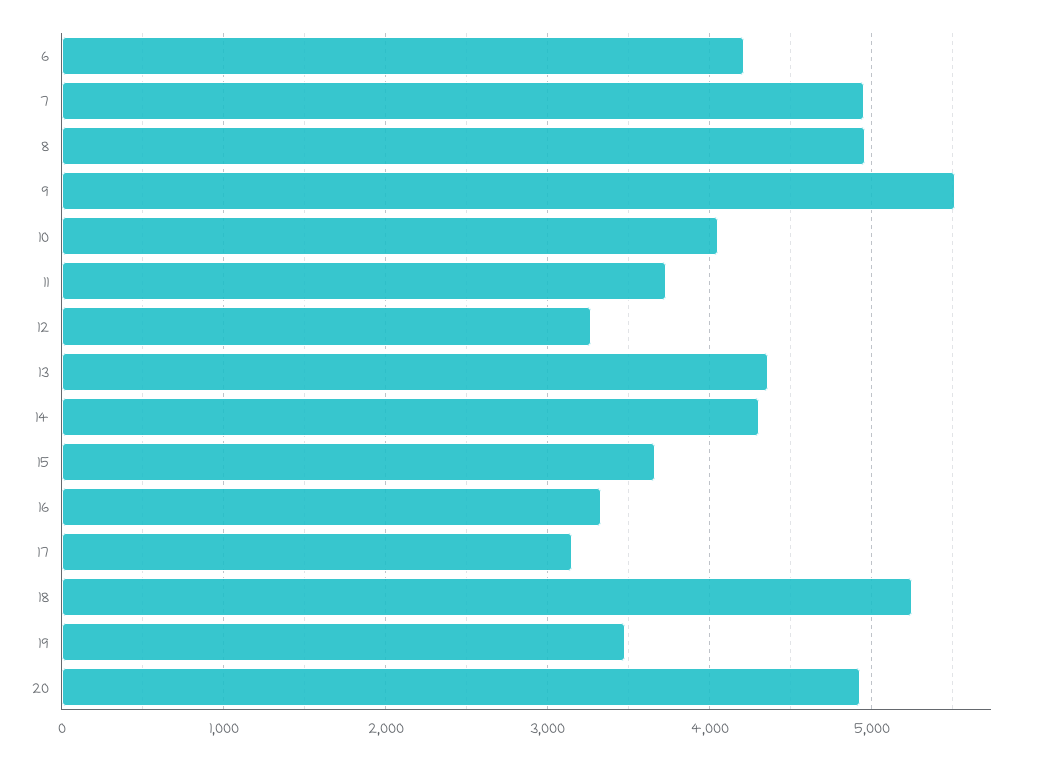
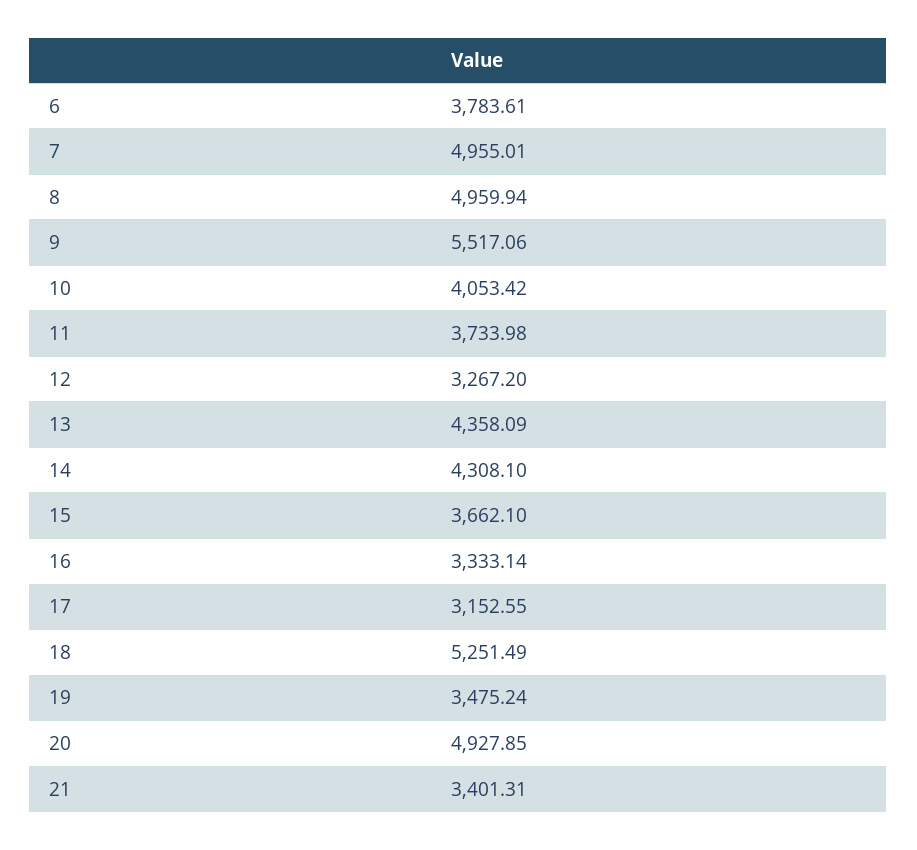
  {
-   "6": 4200,
+   "6": 3783.61,
    "7": 4955.01,
    "8": 4959.94,
    "9": 5517.06,
    "10": 4053.42,
    "11": 3733.98,
    "12": 3267.2,
    "13": 4358.09,
    "14": 4308.1,
    "15": 3662.1,
    "16": 3333.14,
    "17": 3152.55,
    "18": 5251.49,
    "19": 3475.24,
-   "20": 4927.85
+   "20": 4927.85,
+   "21": 3401.31
  }

